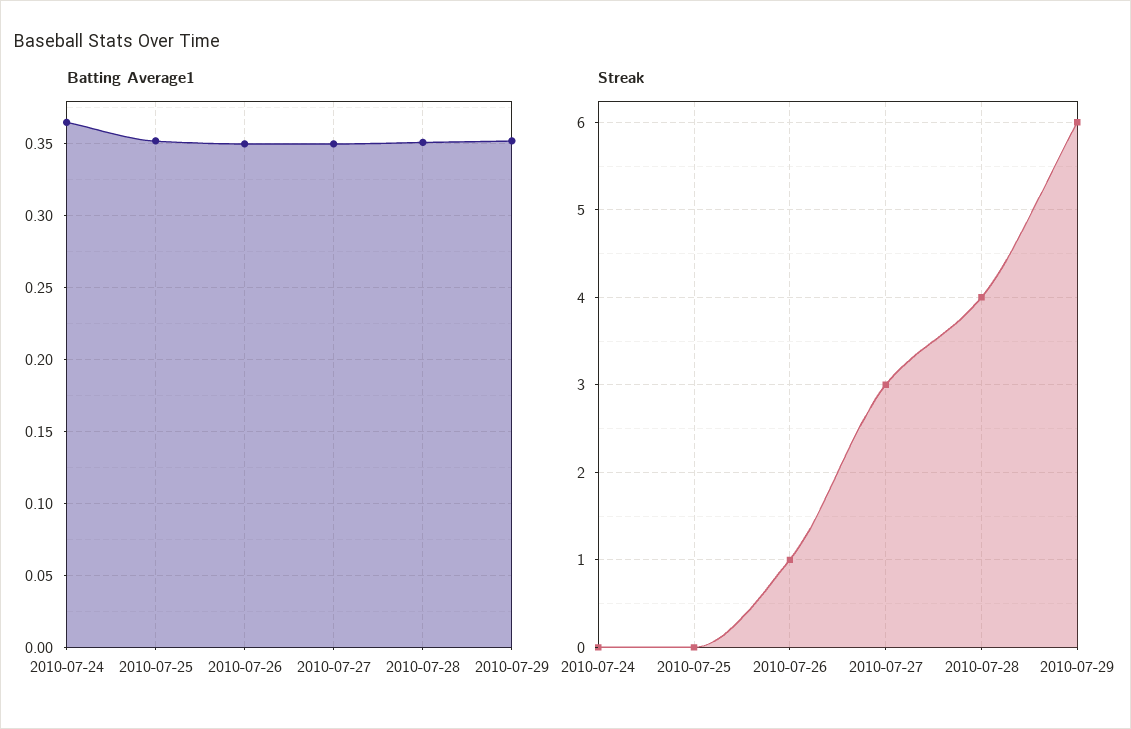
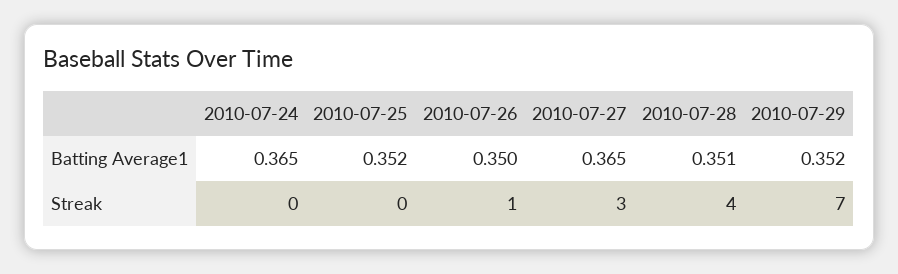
  {
    "Batting Average1": {
      "2010-07-24": 0.365,
      "2010-07-25": 0.352,
      "2010-07-26": 0.35,
-     "2010-07-27": 0.35,
+     "2010-07-27": 0.365,
      "2010-07-28": 0.351,
      "2010-07-29": 0.352
    },
    "Streak": {
      "2010-07-24": 0,
      "2010-07-25": 0,
      "2010-07-26": 1,
      "2010-07-27": 3,
      "2010-07-28": 4,
-     "2010-07-29": 6
+     "2010-07-29": 7
    }
  }

